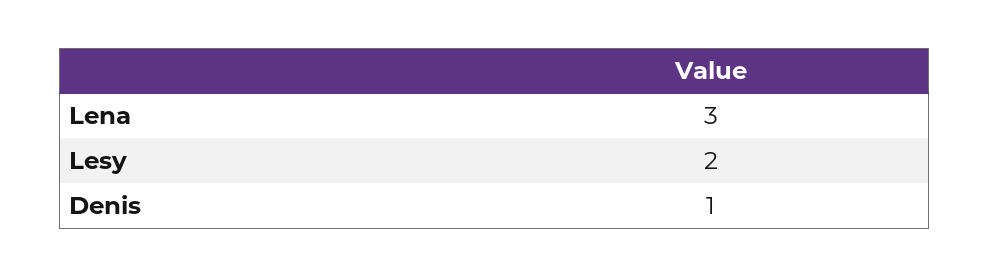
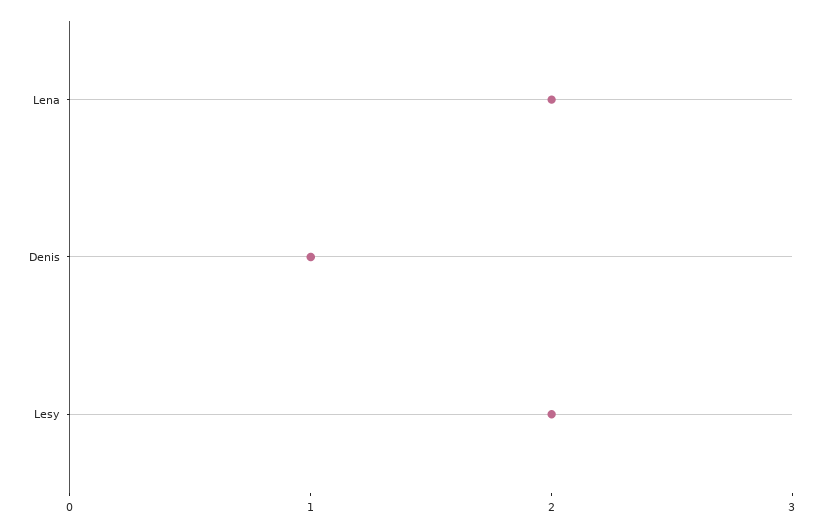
  {
-   "Lena": 3,
+   "Lena": 2,
    "Lesy": 2,
    "Denis": 1
  }

